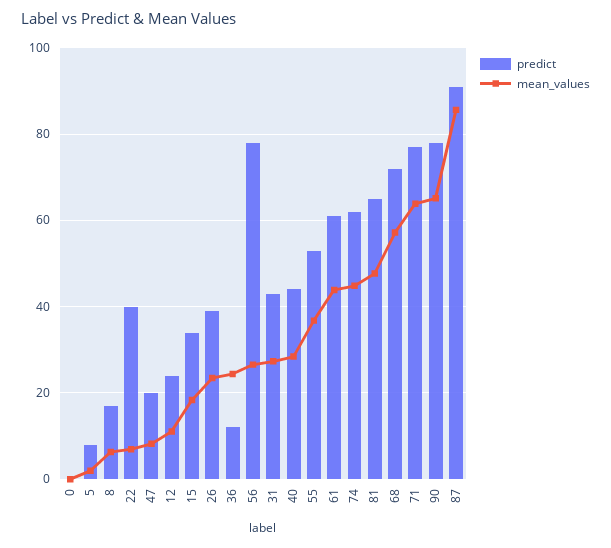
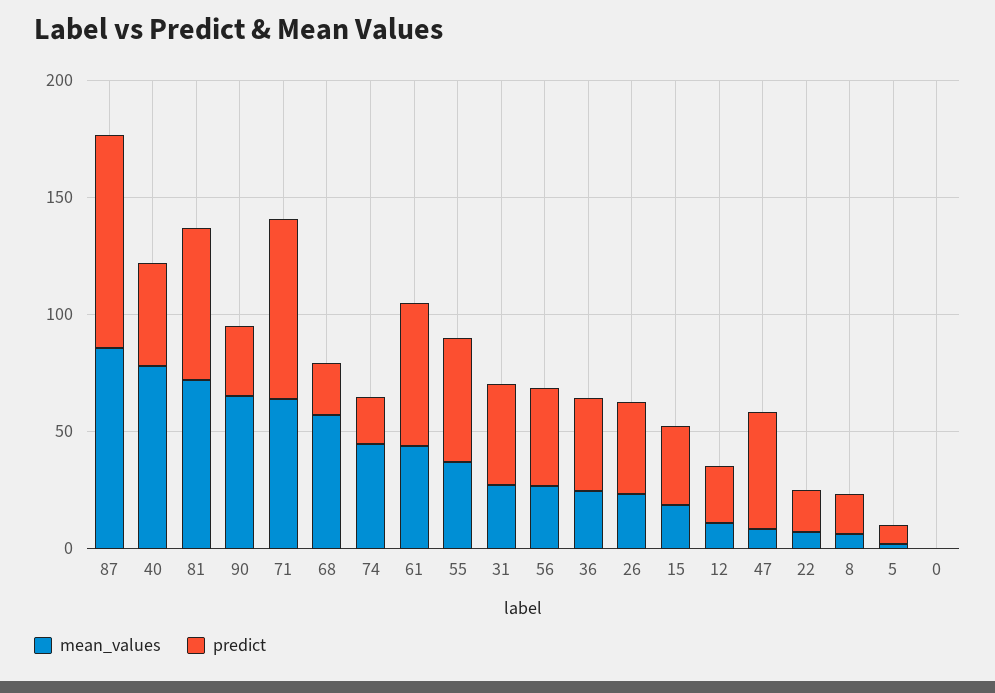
  {
    "predict": {
      "0": 0,
      "5": 8,
      "8": 18,
-     "22": 40,
+     "22": 20,
-     "47": 20,
+     "47": 50,
      "12": 24,
      "15": 34,
      "26": 40,
-     "36": 12,
+     "36": 40,
-     "56": 78,
+     "56": 40,
      "31": 44,
      "40": 44,
      "55": 54,
      "61": 62,
-     "74": 62,
+     "74": 20,
      "81": 66,
-     "68": 72,
+     "68": 20,
      "71": 78,
-     "90": 78,
+     "90": 30,
      "87": 92
    },
    "mean_values": {
      "0": 0,
      "5": 2,
      "8": 6,
      "22": 6,
      "47": 8,
      "12": 12,
      "15": 18,
      "26": 24,
      "36": 24,
      "56": 26,
      "31": 28,
-     "40": 28,
+     "40": 80,
      "55": 36,
      "61": 44,
      "74": 44,
-     "81": 48,
+     "81": 70,
      "68": 58,
      "71": 64,
      "90": 66,
      "87": 86
    }
  }

